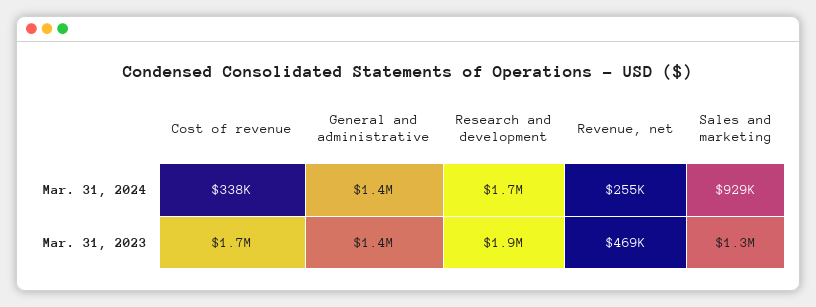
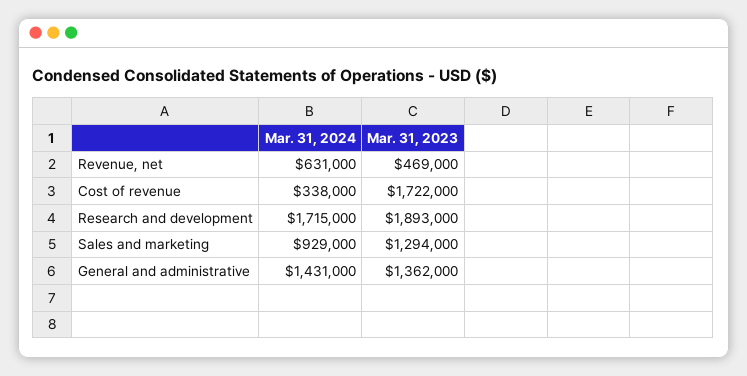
  {
    "Cost of revenue": {
      "Mar. 31, 2024": 338000,
      "Mar. 31, 2023": 1722000
    },
    "General and administrative": {
      "Mar. 31, 2024": 1431000,
      "Mar. 31, 2023": 1362000
    },
    "Research and development": {
      "Mar. 31, 2024": 1715000,
      "Mar. 31, 2023": 1893000
    },
    "Revenue, net": {
-     "Mar. 31, 2024": 255000,
+     "Mar. 31, 2024": 631000,
      "Mar. 31, 2023": 469000
    },
    "Sales and marketing": {
      "Mar. 31, 2024": 929000,
      "Mar. 31, 2023": 1294000
    }
  }

